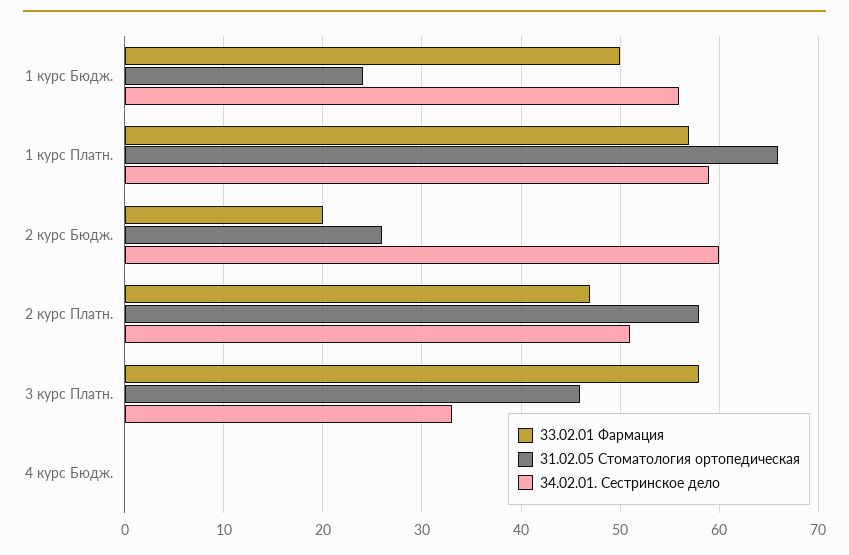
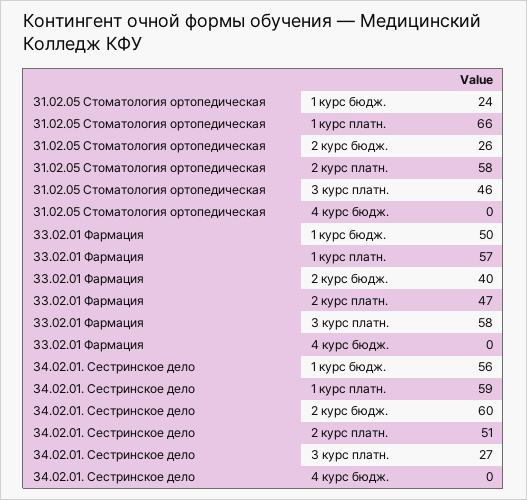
  {
    "33.02.01 Фармация": {
      "1 курс Бюдж.": 50,
      "1 курс Платн.": 57,
-     "2 курс Бюдж.": 20,
+     "2 курс Бюдж.": 40,
      "2 курс Платн.": 47,
      "3 курс Платн.": 58,
      "4 курс Бюдж.": 0
    },
    "31.02.05 Стоматология ортопедическая": {
      "1 курс Бюдж.": 24,
      "1 курс Платн.": 66,
      "2 курс Бюдж.": 26,
      "2 курс Платн.": 58,
      "3 курс Платн.": 46,
      "4 курс Бюдж.": 0
    },
    "34.02.01. Сестринское дело": {
      "1 курс Бюдж.": 56,
      "1 курс Платн.": 59,
      "2 курс Бюдж.": 60,
      "2 курс Платн.": 51,
-     "3 курс Платн.": 33,
+     "3 курс Платн.": 27,
      "4 курс Бюдж.": 0
    }
  }

